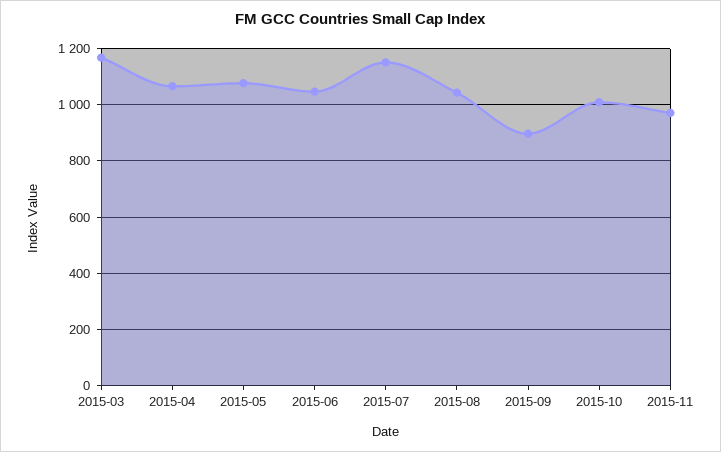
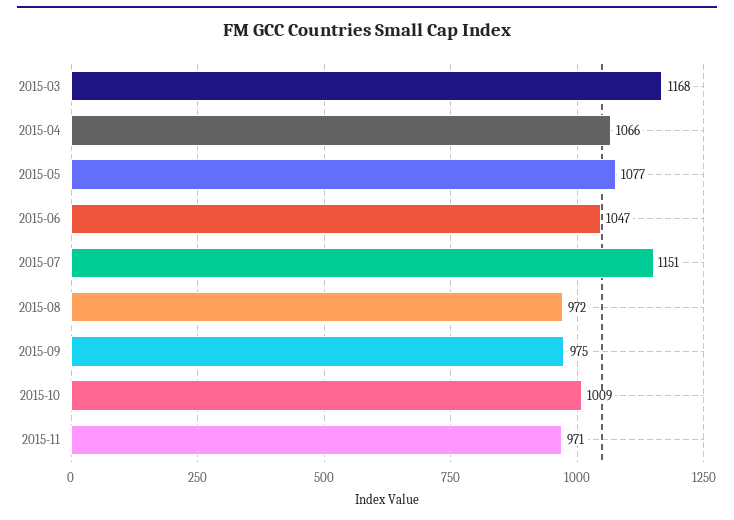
  {
    "2015-03": 1168,
    "2015-04": 1066,
    "2015-05": 1077,
    "2015-06": 1047,
    "2015-07": 1151,
-   "2015-08": 1050,
+   "2015-08": 972,
-   "2015-09": 900,
+   "2015-09": 975,
    "2015-10": 1009,
    "2015-11": 971
  }

